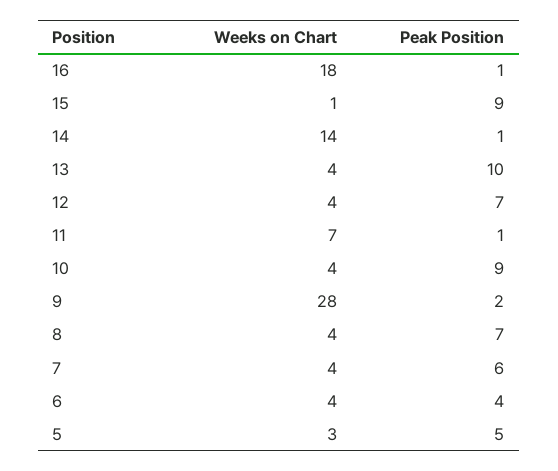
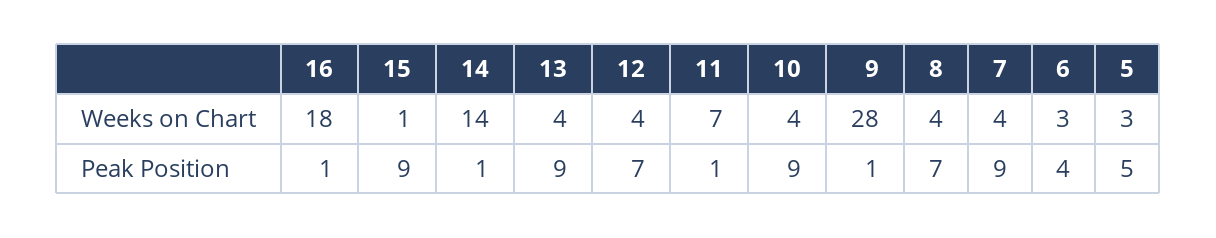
  {
    "Weeks on Chart": {
      "16": 18,
      "15": 1,
      "14": 14,
      "13": 4,
      "12": 4,
      "11": 7,
      "10": 4,
      "9": 28,
      "8": 4,
      "7": 4,
-     "6": 4,
+     "6": 3,
      "5": 3
    },
    "Peak Position": {
      "16": 1,
      "15": 9,
      "14": 1,
-     "13": 10,
+     "13": 9,
      "12": 7,
      "11": 1,
      "10": 9,
-     "9": 2,
+     "9": 1,
      "8": 7,
-     "7": 6,
+     "7": 9,
      "6": 4,
      "5": 5
    }
  }

